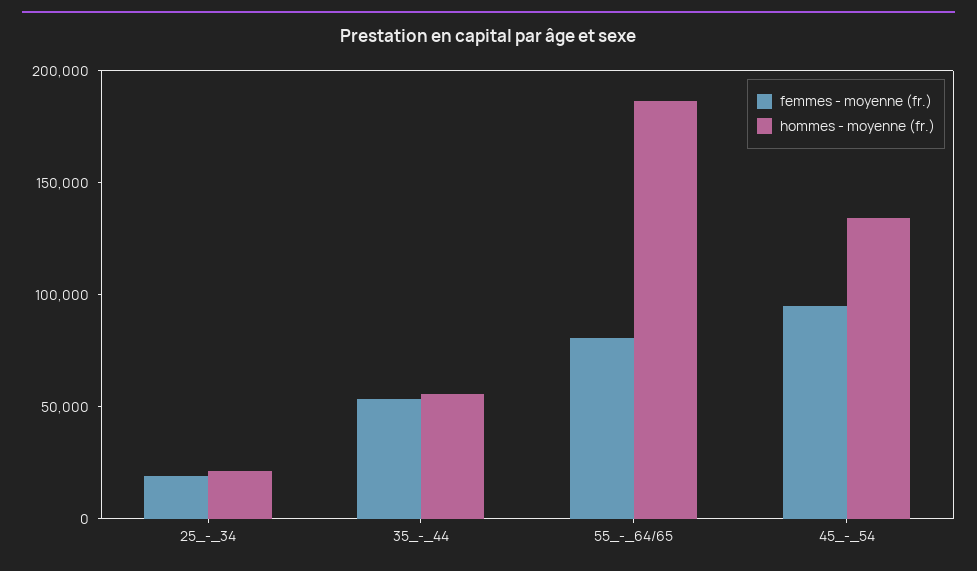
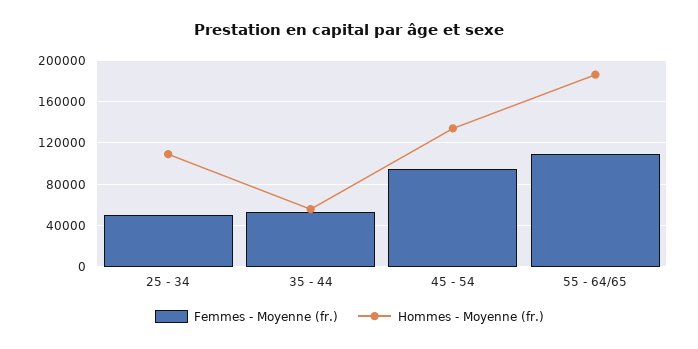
  {
    "femmes - moyenne (fr.)": {
-     "25_-_34": 20000,
+     "25_-_34": 50000,
      "35_-_44": 50000,
-     "55_-_64/65": 80000,
+     "55_-_64/65": 110000,
      "45_-_54": 90000
    },
    "hommes - moyenne (fr.)": {
-     "25_-_34": 20000,
+     "25_-_34": 110000,
      "35_-_44": 60000,
      "55_-_64/65": 190000,
      "45_-_54": 130000
    }
  }

